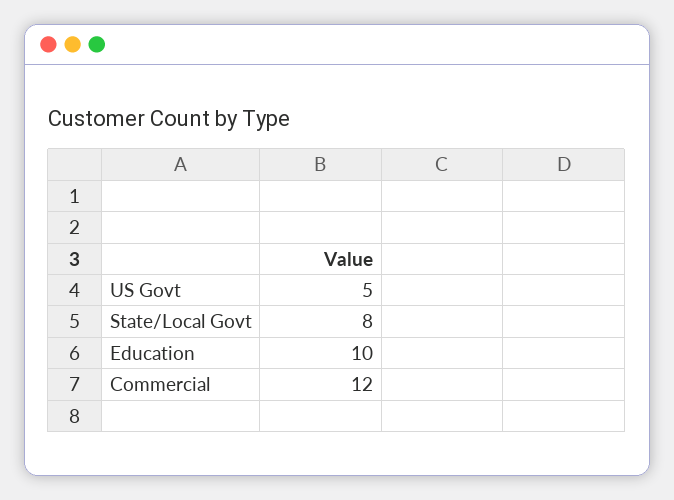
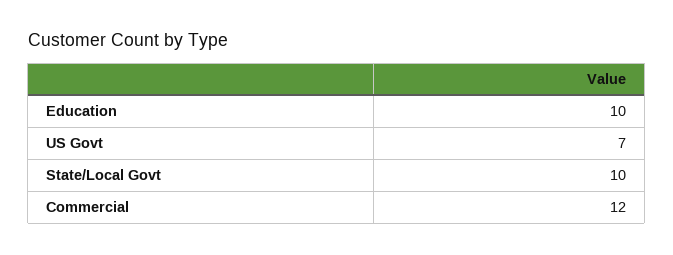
  {
-   "US Govt": 5,
+   "US Govt": 7,
-   "State/Local Govt": 8,
+   "State/Local Govt": 10,
    "Education": 10,
    "Commercial": 12
  }

